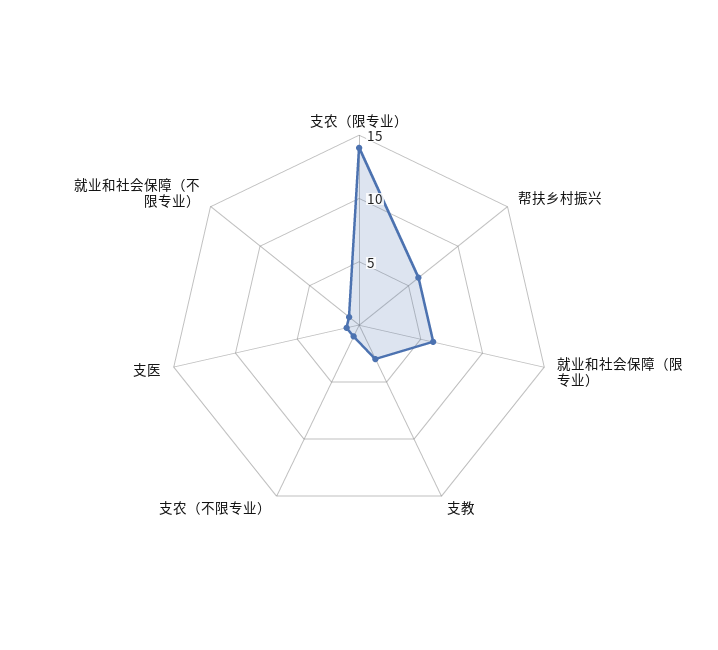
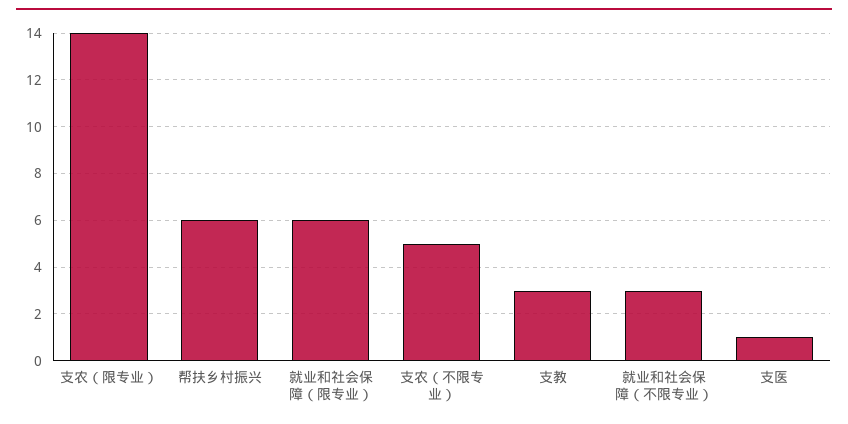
  {
    "支农（限专业）": 14,
    "帮扶乡村振兴": 6,
    "就业和社会保障（限专业）": 6,
    "支教": 3,
-   "支农（不限专业）": 1,
+   "支农（不限专业）": 5,
    "支医": 1,
-   "就业和社会保障（不限专业）": 1
+   "就业和社会保障（不限专业）": 3
  }

